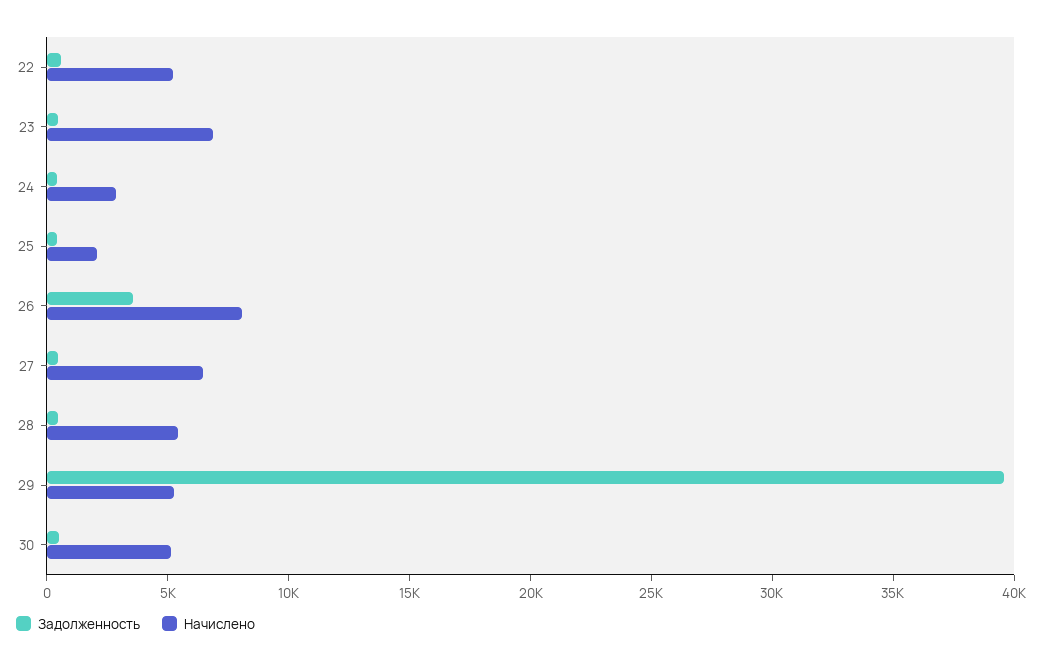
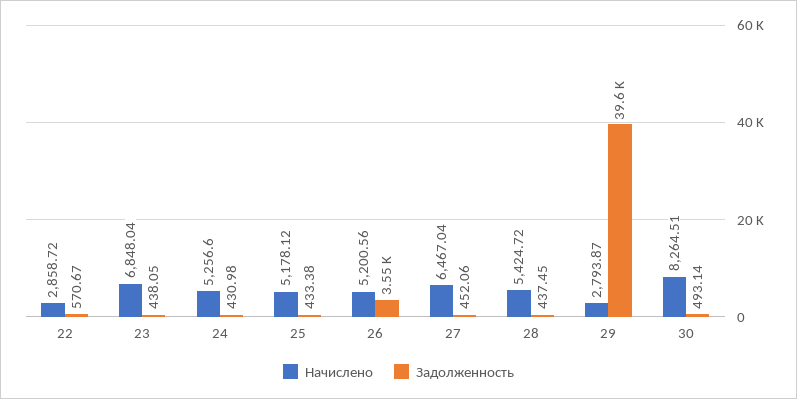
  {
    "Задолженность": {
      "22": 570.67,
      "23": 438.05,
      "24": 430.98,
      "25": 433.38,
      "26": 3550,
      "27": 452.06,
      "28": 437.45,
      "29": 39600,
      "30": 493.14
    },
    "Начислено": {
-     "22": 5000,
+     "22": 2858.72,
      "23": 6848.04,
-     "24": 3000,
+     "24": 5256.6,
-     "25": 2000,
+     "25": 5178.12,
-     "26": 8000,
+     "26": 5200.56,
      "27": 6467.04,
      "28": 5424.72,
-     "29": 5000,
+     "29": 2793.87,
-     "30": 5000
+     "30": 8264.51
    }
  }

